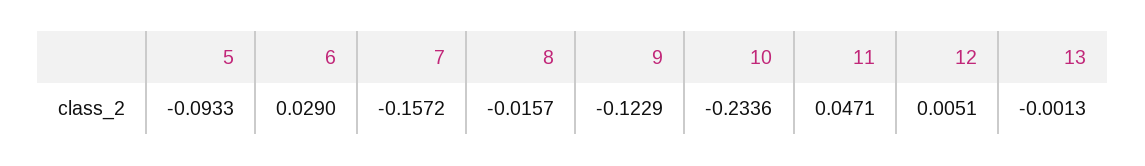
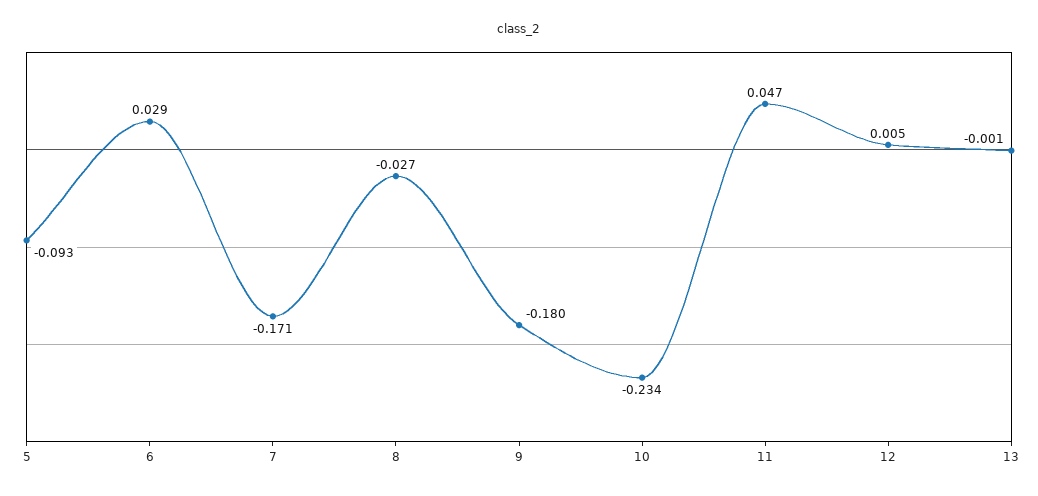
  {
    "5": -0.0933,
    "6": 0.029,
-   "7": -0.1572,
+   "7": -0.171,
-   "8": -0.0157,
+   "8": -0.027,
-   "9": -0.1229,
+   "9": -0.18,
    "10": -0.2336,
    "11": 0.0471,
    "12": 0.0051,
    "13": -0.0013
  }

